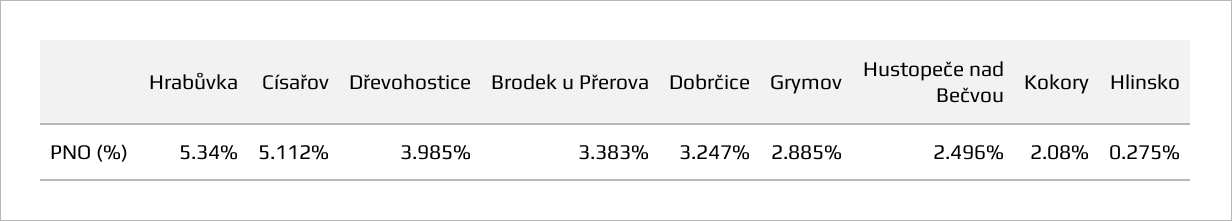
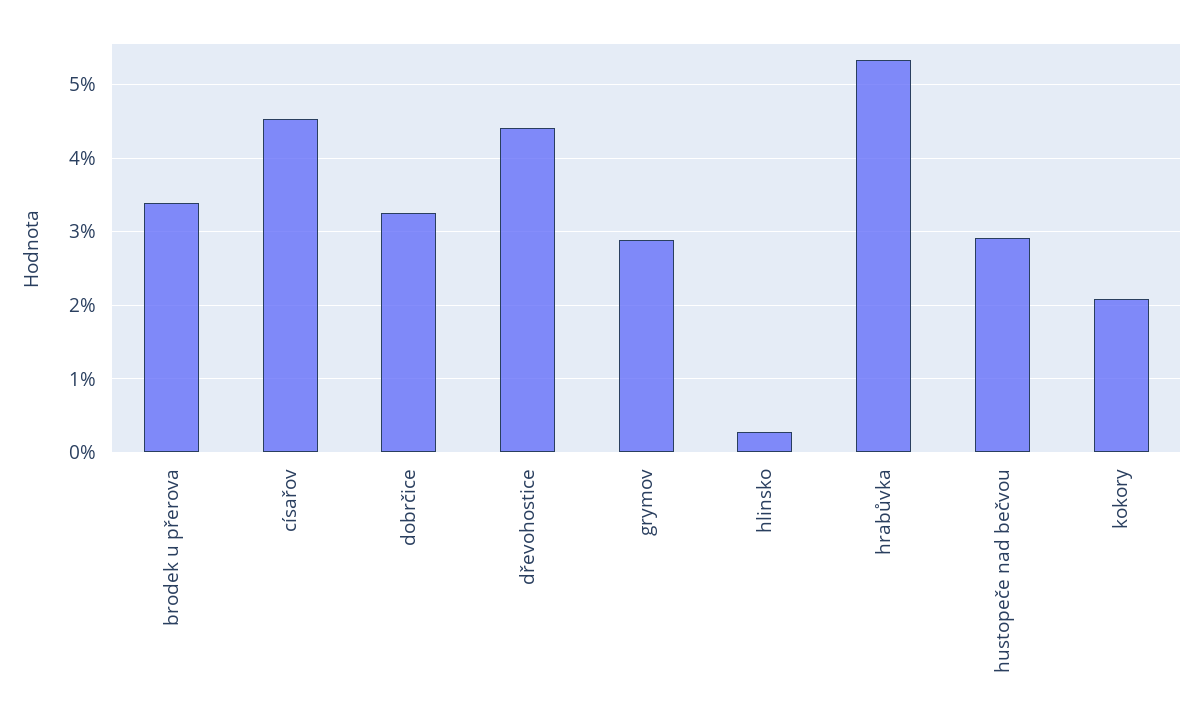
  {
    "Hrabůvka": 5.34,
-   "Císařov": 5.112,
+   "Císařov": 4.5,
-   "Dřevohostice": 3.985,
+   "Dřevohostice": 4.4,
    "Brodek u Přerova": 3.383,
    "Dobrčice": 3.247,
    "Grymov": 2.885,
-   "Hustopeče nad Bečvou": 2.496,
+   "Hustopeče nad Bečvou": 2.9,
    "Kokory": 2.08,
    "Hlinsko": 0.275
  }

